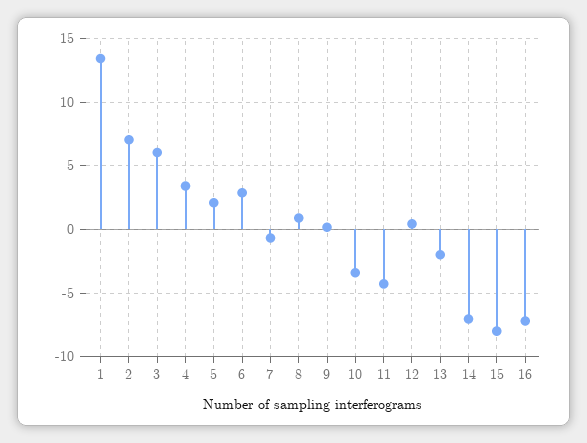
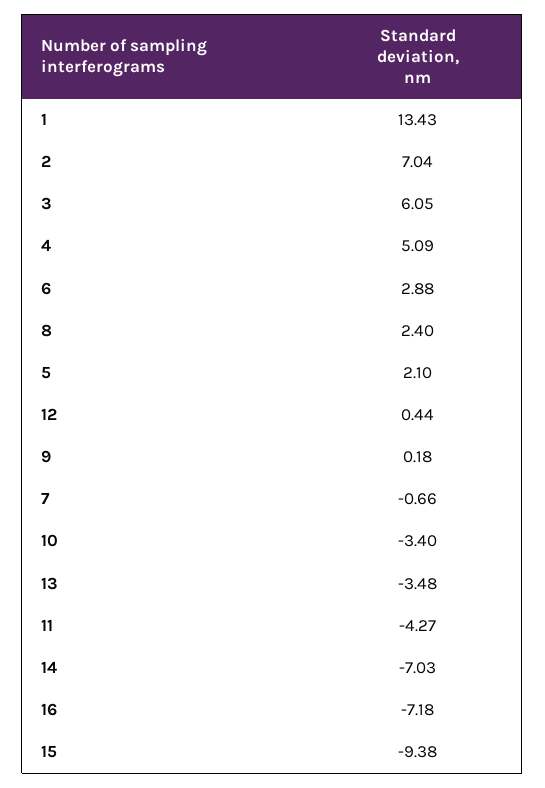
  {
    "1": 13.43,
    "2": 7.04,
    "3": 6.05,
-   "4": 3.5,
+   "4": 5.09,
    "5": 2.1,
    "6": 2.88,
    "7": -0.66,
-   "8": 1,
+   "8": 2.4,
    "9": 0.18,
    "10": -3.4,
    "11": -4.27,
    "12": 0.44,
-   "13": -2,
+   "13": -3.48,
    "14": -7.03,
-   "15": -8,
+   "15": -9.38,
    "16": -7.18
  }

